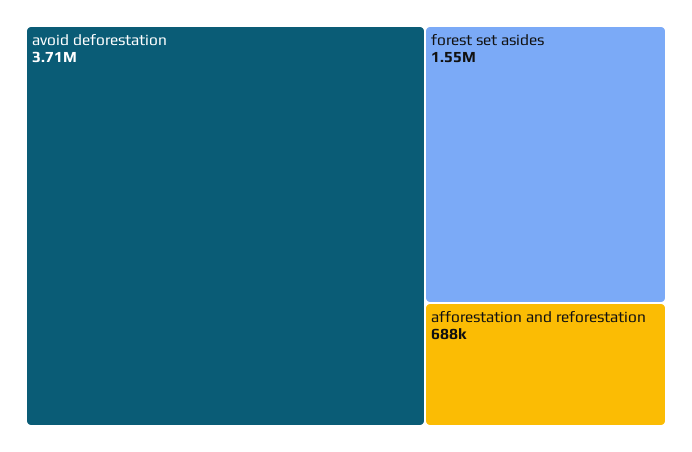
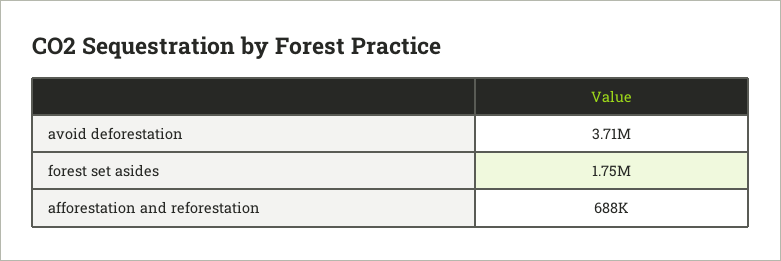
  {
    "avoid deforestation": 3710000,
-   "forest set asides": 1550000,
+   "forest set asides": 1750000,
    "afforestation and reforestation": 688000
  }

